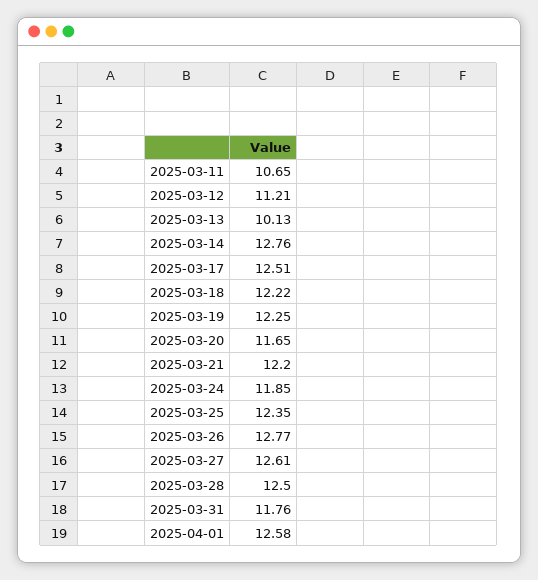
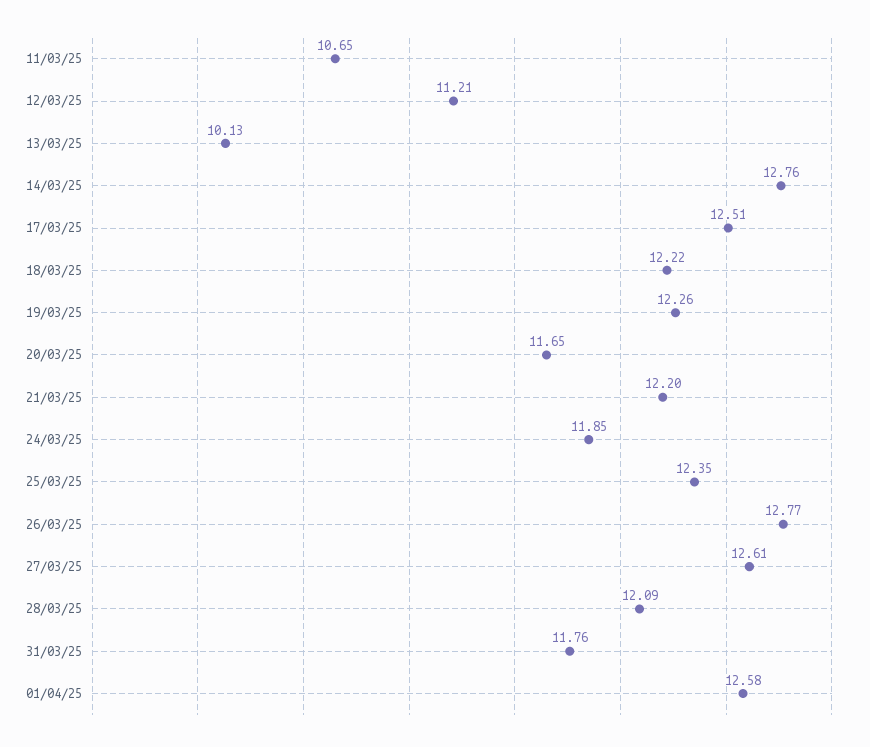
  {
    "2025-03-11": 10.65,
    "2025-03-12": 11.21,
    "2025-03-13": 10.13,
    "2025-03-14": 12.76,
    "2025-03-17": 12.51,
    "2025-03-18": 12.22,
-   "2025-03-19": 12.25,
+   "2025-03-19": 12.26,
    "2025-03-20": 11.65,
    "2025-03-21": 12.2,
    "2025-03-24": 11.85,
    "2025-03-25": 12.35,
    "2025-03-26": 12.77,
    "2025-03-27": 12.61,
-   "2025-03-28": 12.5,
+   "2025-03-28": 12.09,
    "2025-03-31": 11.76,
    "2025-04-01": 12.58
  }

